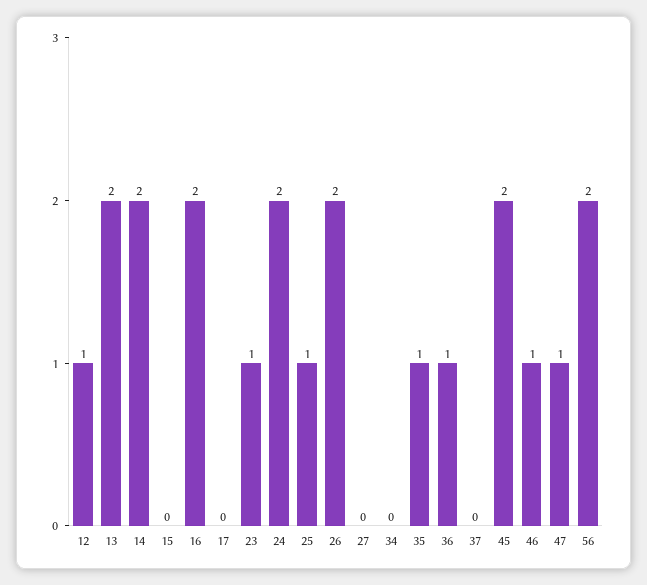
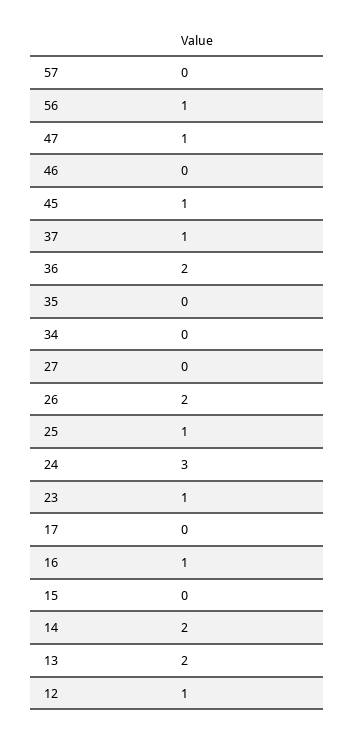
  {
    "12": 1,
    "13": 2,
    "14": 2,
    "15": 0,
-   "16": 2,
+   "16": 1,
    "17": 0,
    "23": 1,
-   "24": 2,
+   "24": 3,
    "25": 1,
    "26": 2,
    "27": 0,
    "34": 0,
-   "35": 1,
+   "35": 0,
-   "36": 1,
+   "36": 2,
-   "37": 0,
+   "37": 1,
-   "45": 2,
+   "45": 1,
-   "46": 1,
+   "46": 0,
    "47": 1,
-   "56": 2
+   "56": 1,
+   "57": 0
  }

